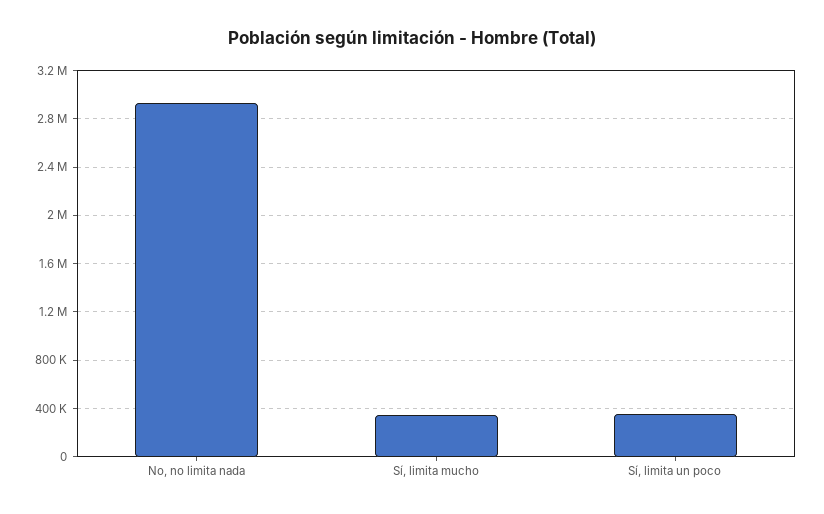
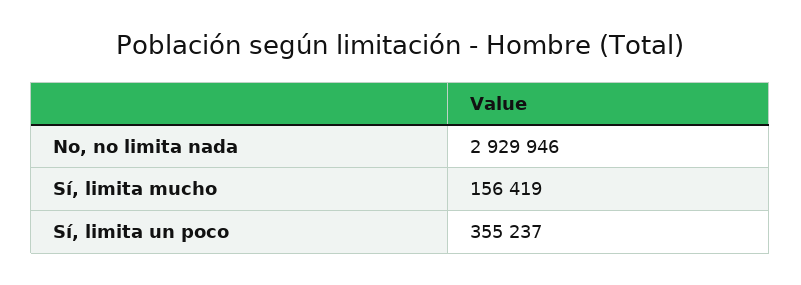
  {
    "No, no limita nada": 2929946,
-   "Sí, limita mucho": 350000,
+   "Sí, limita mucho": 156419,
    "Sí, limita un poco": 355237
  }

